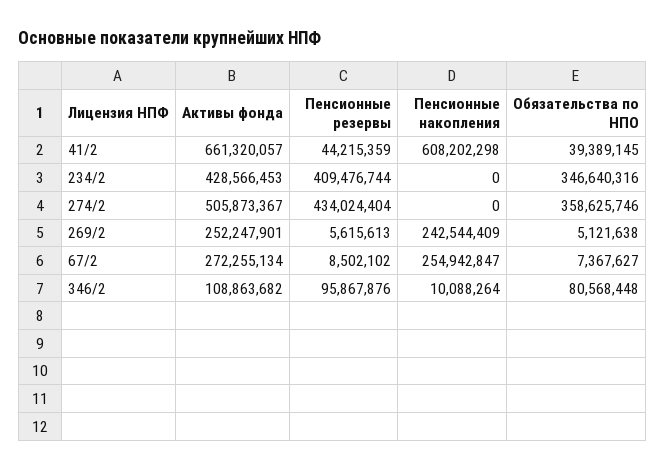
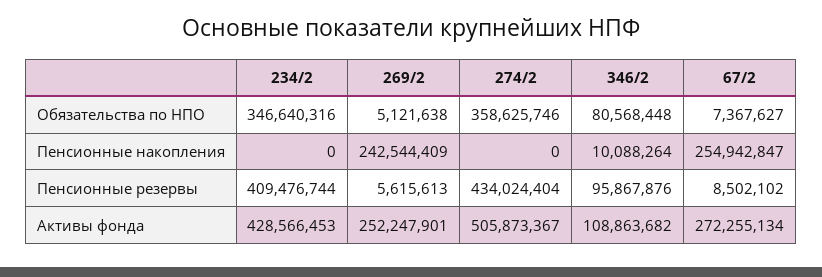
  {
    "Активы фонда": {
-     "41/2": 661320057,
      "234/2": 428566453,
      "274/2": 505873367,
      "269/2": 252247901,
      "67/2": 272255134,
      "346/2": 108863682
    },
    "Пенсионные резервы": {
-     "41/2": 44215359,
      "234/2": 409476744,
      "274/2": 434024404,
      "269/2": 5615613,
      "67/2": 8502102,
      "346/2": 95867876
    },
    "Пенсионные накопления": {
-     "41/2": 608202298,
      "234/2": 0,
      "274/2": 0,
      "269/2": 242544409,
      "67/2": 254942847,
      "346/2": 10088264
    },
    "Обязательства по НПО": {
-     "41/2": 39389145,
      "234/2": 346640316,
      "274/2": 358625746,
      "269/2": 5121638,
      "67/2": 7367627,
      "346/2": 80568448
    }
  }

